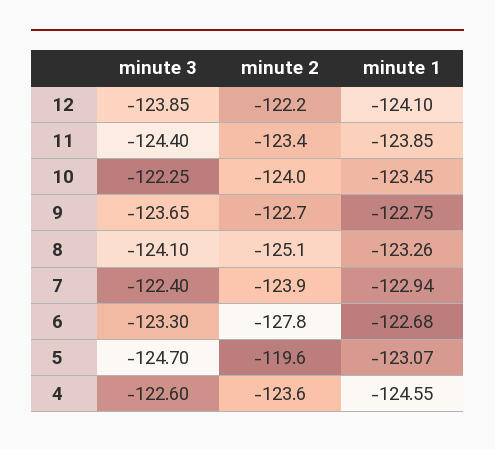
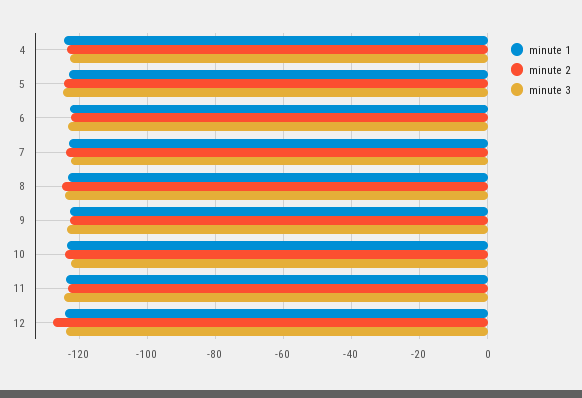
  {
    "minute 3": {
      "12": -123.85,
      "11": -124.4,
      "10": -122.25,
      "9": -123.65,
      "8": -124.1,
      "7": -122.4,
      "6": -123.3,
      "5": -124.7,
      "4": -122.6
    },
    "minute 2": {
-     "12": -122.2,
+     "12": -128,
      "11": -123.4,
      "10": -124,
      "9": -122.7,
      "8": -125.1,
      "7": -123.9,
-     "6": -127.8,
+     "6": -122,
-     "5": -119.6,
+     "5": -124,
      "4": -123.6
    },
    "minute 1": {
      "12": -124.1,
      "11": -123.85,
      "10": -123.45,
      "9": -122.75,
      "8": -123.26,
      "7": -122.94,
      "6": -122.68,
      "5": -123.07,
      "4": -124.55
    }
  }

